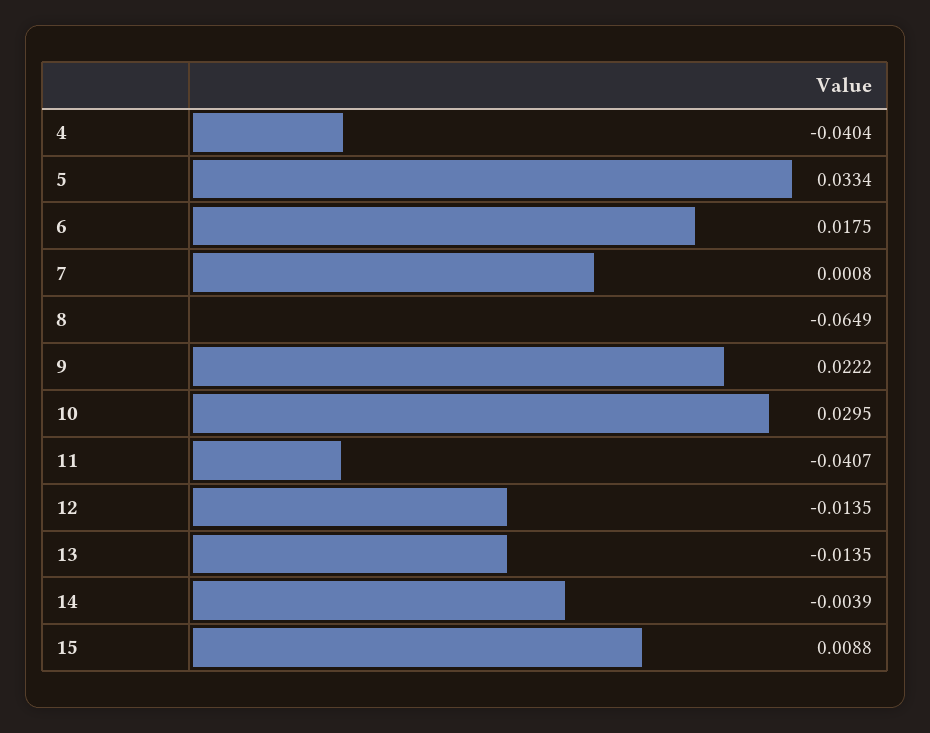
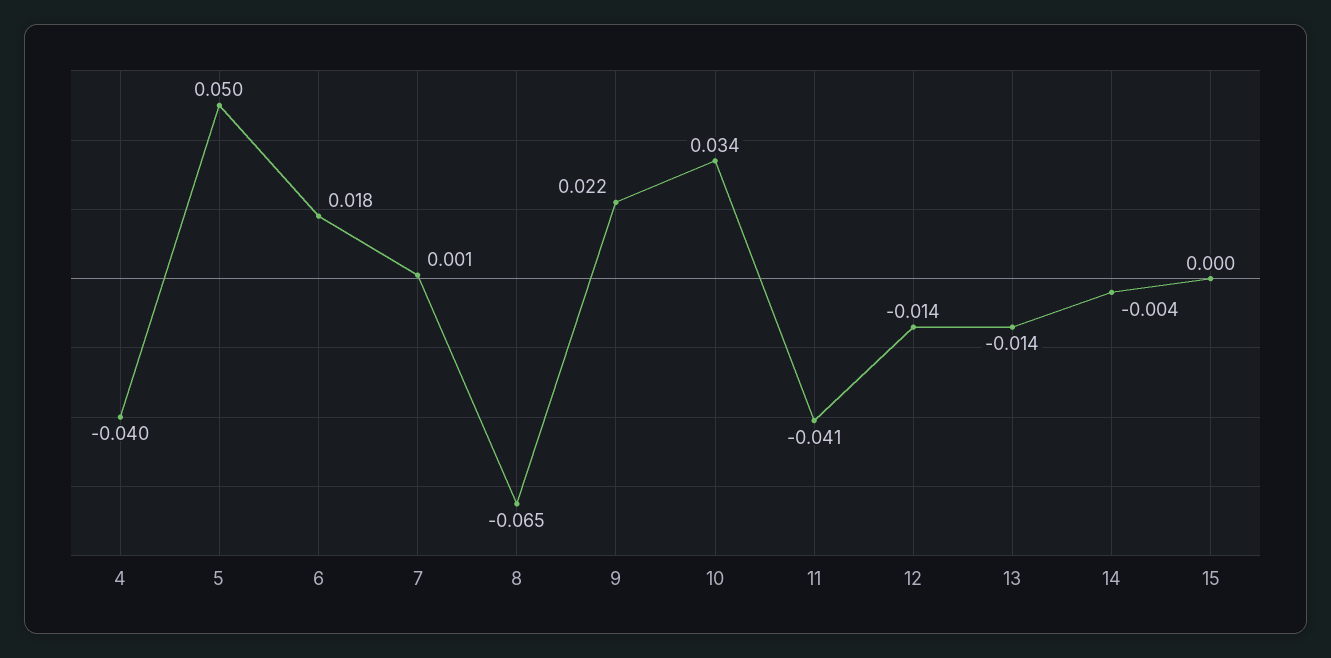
  {
    "4": -0.0404,
-   "5": 0.0334,
+   "5": 0.05,
    "6": 0.0175,
    "7": 0.0008,
    "8": -0.0649,
    "9": 0.0222,
-   "10": 0.0295,
+   "10": 0.034,
    "11": -0.0407,
    "12": -0.0135,
    "13": -0.0135,
    "14": -0.0039,
-   "15": 0.0088
+   "15": 0
  }

